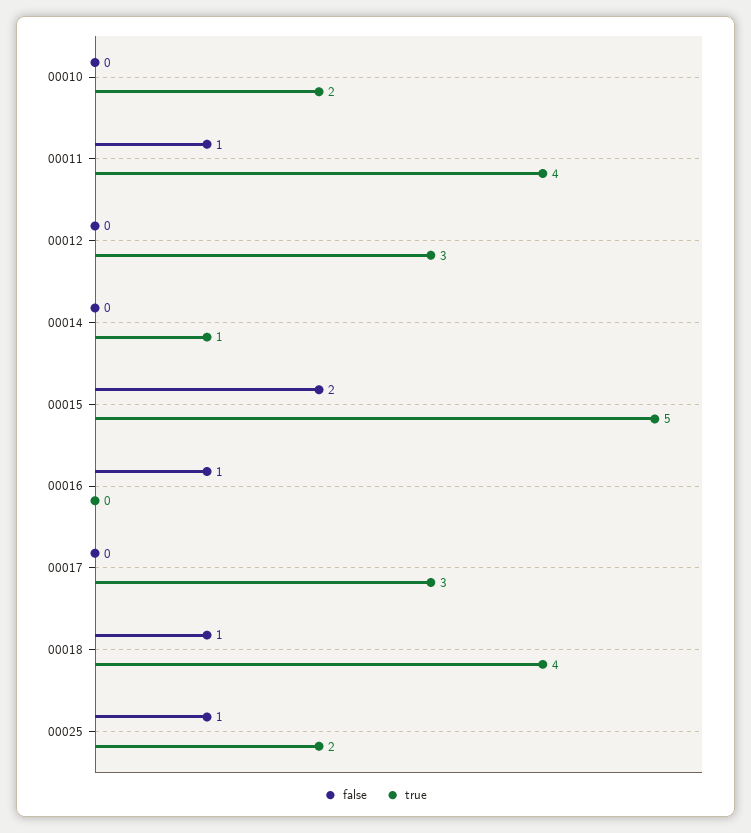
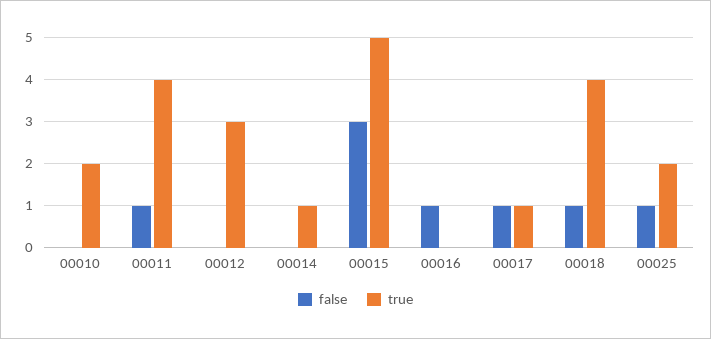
  {
    "false": {
      "00010": 0,
      "00011": 1,
      "00012": 0,
      "00014": 0,
-     "00015": 2,
+     "00015": 3,
      "00016": 1,
-     "00017": 0,
+     "00017": 1,
      "00018": 1,
      "00025": 1
    },
    "true": {
      "00010": 2,
      "00011": 4,
      "00012": 3,
      "00014": 1,
      "00015": 5,
      "00016": 0,
-     "00017": 3,
+     "00017": 1,
      "00018": 4,
      "00025": 2
    }
  }

